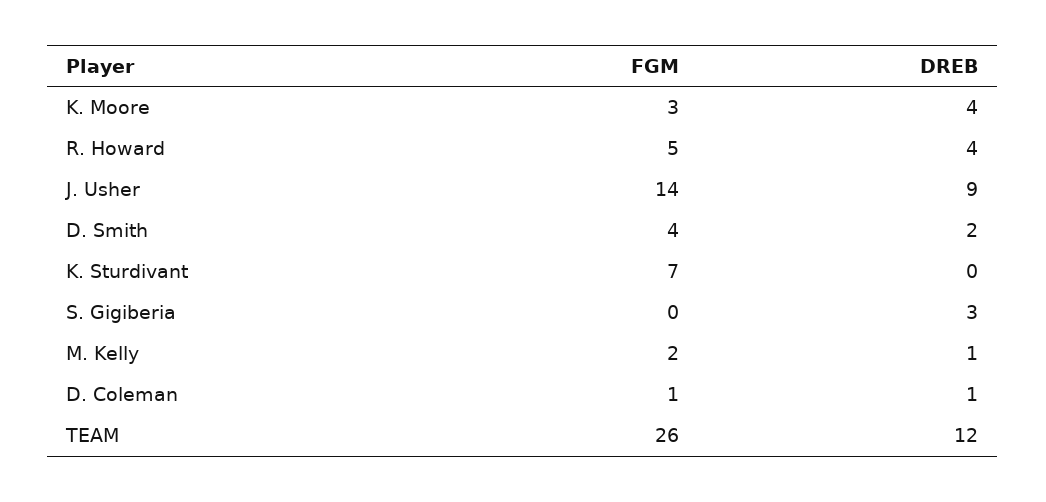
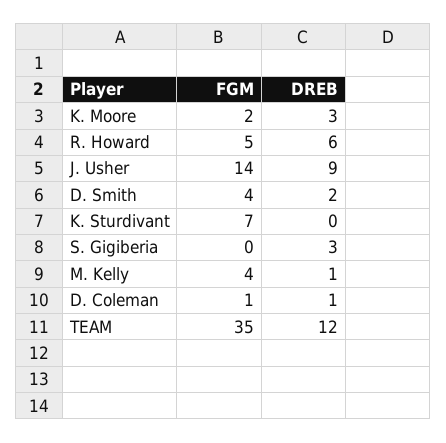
  {
    "FGM": {
-     "K. Moore": 3,
+     "K. Moore": 2,
      "R. Howard": 5,
      "J. Usher": 14,
      "D. Smith": 4,
      "K. Sturdivant": 7,
      "S. Gigiberia": 0,
-     "M. Kelly": 2,
+     "M. Kelly": 4,
      "D. Coleman": 1,
-     "TEAM": 26
+     "TEAM": 35
    },
    "DREB": {
-     "K. Moore": 4,
+     "K. Moore": 3,
-     "R. Howard": 4,
+     "R. Howard": 6,
      "J. Usher": 9,
      "D. Smith": 2,
      "K. Sturdivant": 0,
      "S. Gigiberia": 3,
      "M. Kelly": 1,
      "D. Coleman": 1,
      "TEAM": 12
    }
  }

